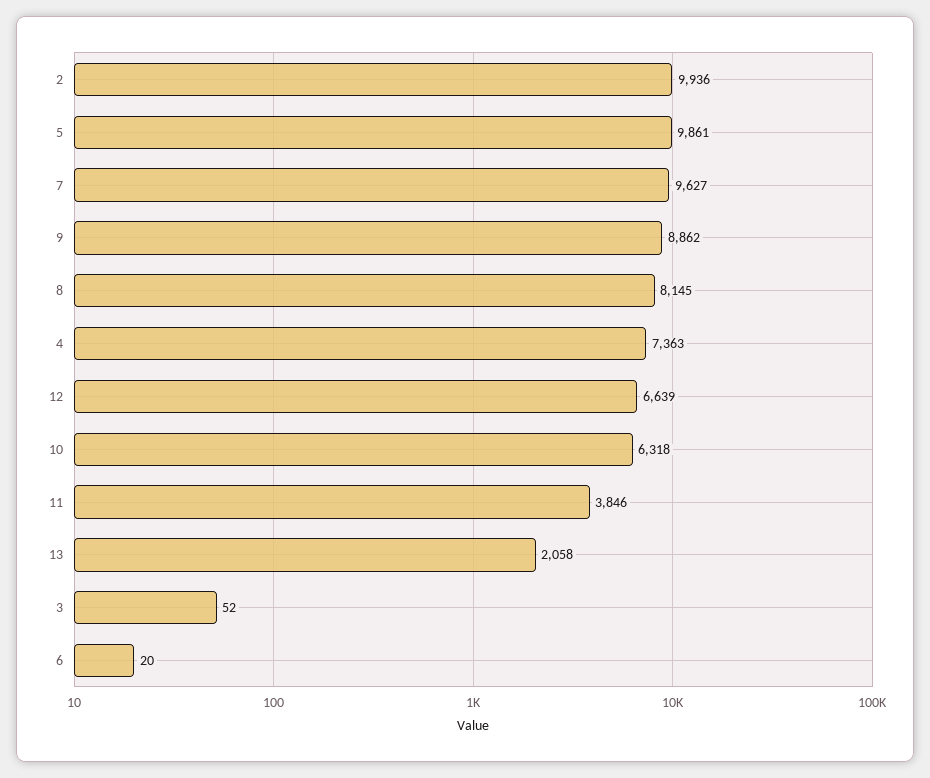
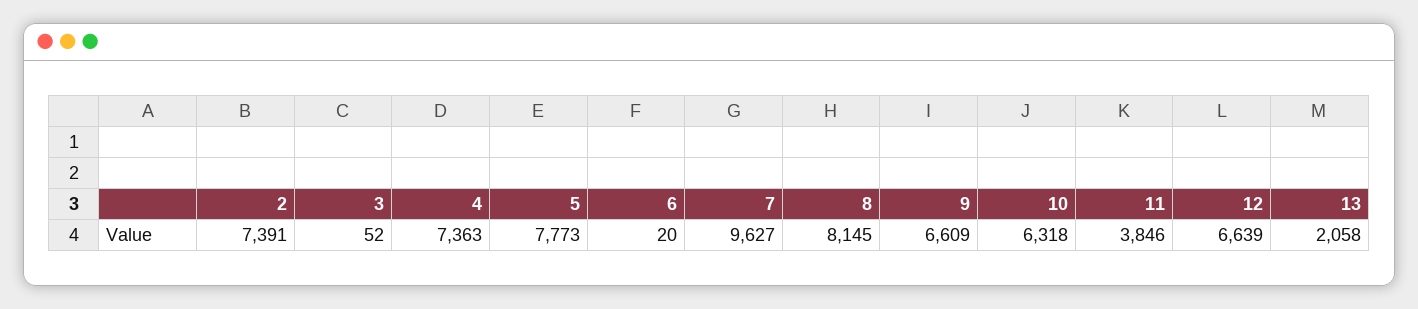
  {
-   "2": 9936,
+   "2": 7391,
-   "5": 9861,
+   "5": 7773,
    "7": 9627,
-   "9": 8862,
+   "9": 6609,
    "8": 8145,
    "4": 7363,
    "12": 6639,
    "10": 6318,
    "11": 3846,
    "13": 2058,
    "3": 52,
    "6": 20
  }

